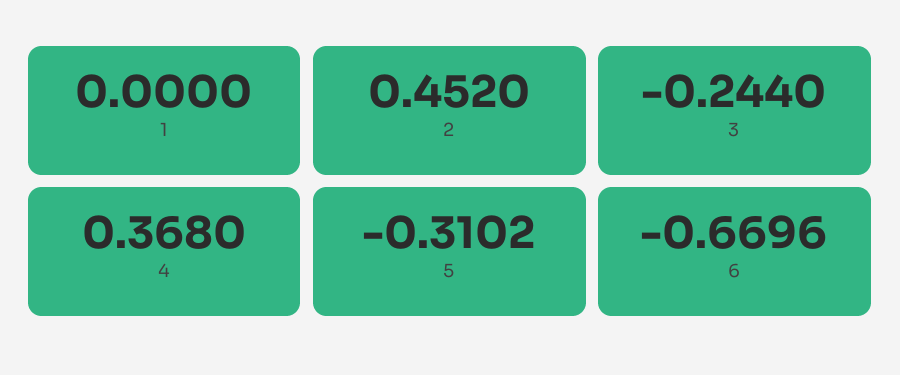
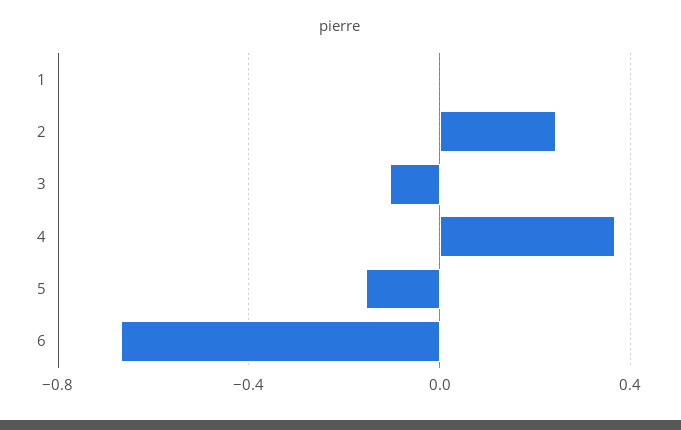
  {
    "1": 0,
-   "2": 0.452,
+   "2": 0.25,
-   "3": -0.244,
+   "3": -0.1,
    "4": 0.368,
-   "5": -0.3102,
+   "5": -0.15,
    "6": -0.6696
  }

